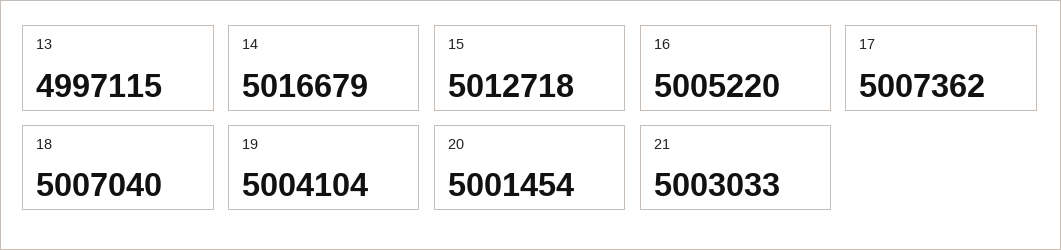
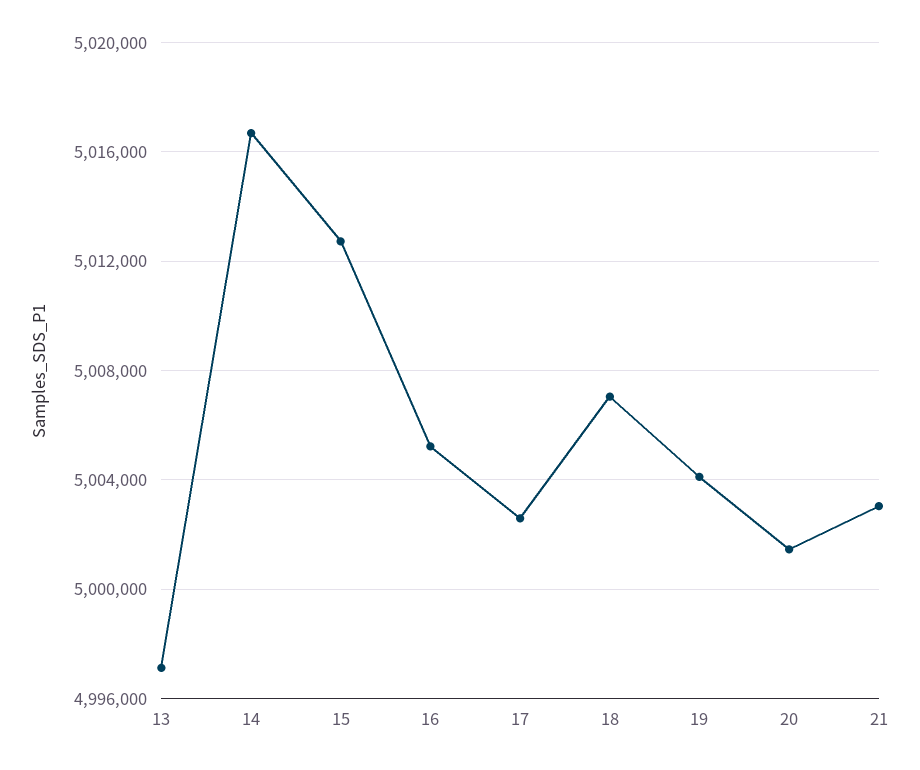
  {
    "13": 4997115,
    "14": 5016679,
    "15": 5012718,
    "16": 5005220,
-   "17": 5007362,
+   "17": 5002500,
    "18": 5007040,
    "19": 5004104,
    "20": 5001454,
    "21": 5003033
  }

